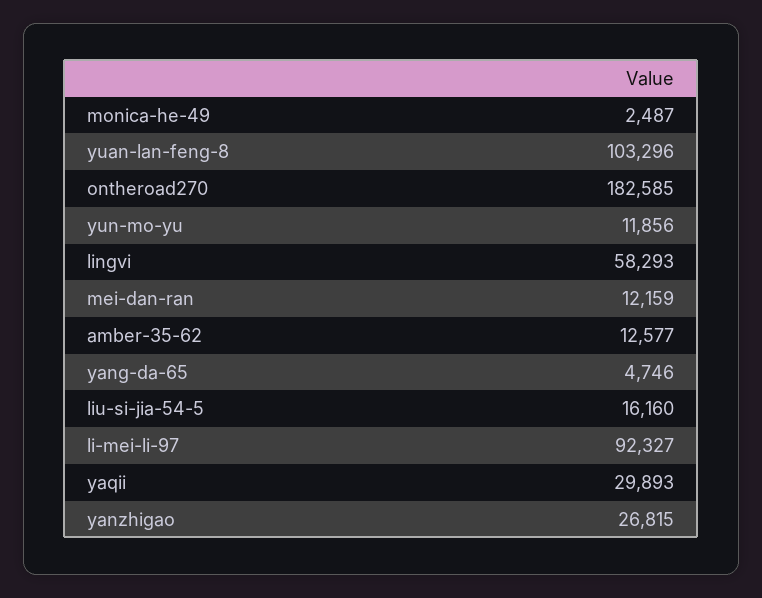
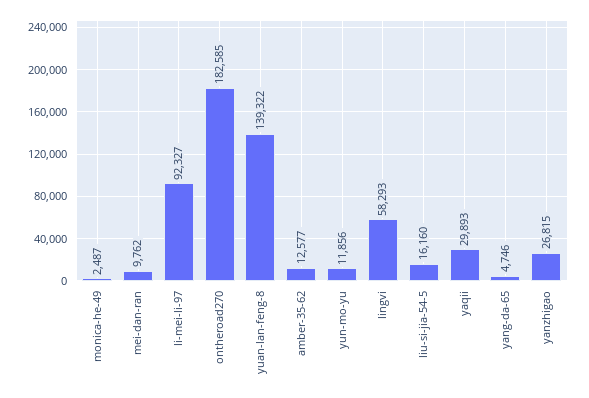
  {
    "monica-he-49": 2487,
-   "yuan-lan-feng-8": 103296,
+   "yuan-lan-feng-8": 139322,
    "ontheroad270": 182585,
    "yun-mo-yu": 11856,
    "lingvi": 58293,
-   "mei-dan-ran": 12159,
+   "mei-dan-ran": 9762,
    "amber-35-62": 12577,
    "yang-da-65": 4746,
    "liu-si-jia-54-5": 16160,
    "li-mei-li-97": 92327,
    "yaqii": 29893,
    "yanzhigao": 26815
  }

